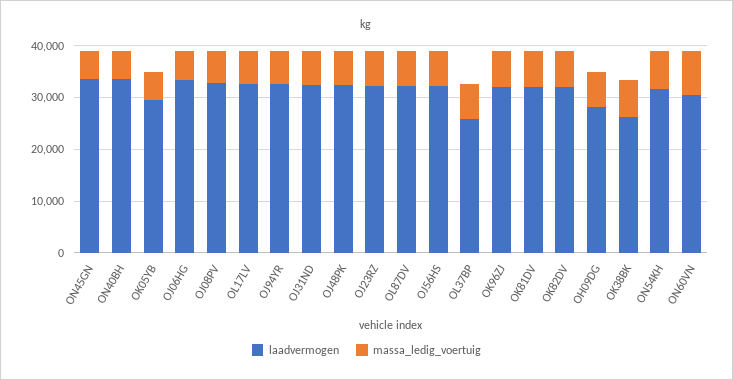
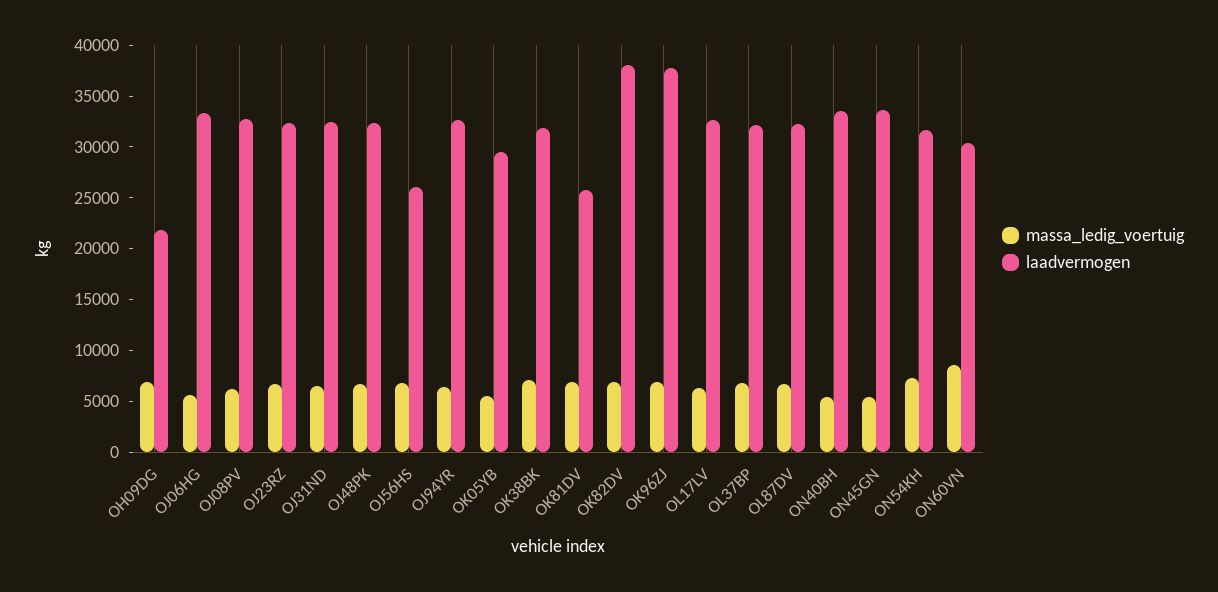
  {
    "laadvermogen": {
      "ON45GN": 34000,
      "ON40BH": 34000,
      "OK05YB": 30000,
      "OJ06HG": 33000,
      "OJ08PV": 33000,
      "OL17LV": 33000,
      "OJ94YR": 33000,
      "OJ31ND": 33000,
      "OJ48PK": 32000,
      "OJ23RZ": 32000,
      "OL87DV": 32000,
-     "OJ56HS": 32000,
+     "OJ56HS": 26000,
-     "OL37BP": 26000,
+     "OL37BP": 32000,
-     "OK96ZJ": 32000,
+     "OK96ZJ": 38000,
-     "OK81DV": 32000,
+     "OK81DV": 26000,
-     "OK82DV": 32000,
+     "OK82DV": 38000,
-     "OH09DG": 28000,
+     "OH09DG": 22000,
-     "OK38BK": 26000,
+     "OK38BK": 32000,
      "ON54KH": 32000,
      "ON60VN": 30000
    },
    "massa_ledig_voertuig": {
      "ON45GN": 5000,
      "ON40BH": 5000,
      "OK05YB": 6000,
      "OJ06HG": 6000,
      "OJ08PV": 6000,
      "OL17LV": 6000,
      "OJ94YR": 6000,
      "OJ31ND": 7000,
      "OJ48PK": 7000,
      "OJ23RZ": 7000,
      "OL87DV": 7000,
      "OJ56HS": 7000,
      "OL37BP": 7000,
      "OK96ZJ": 7000,
      "OK81DV": 7000,
      "OK82DV": 7000,
      "OH09DG": 7000,
      "OK38BK": 7000,
      "ON54KH": 7000,
      "ON60VN": 9000
    }
  }

